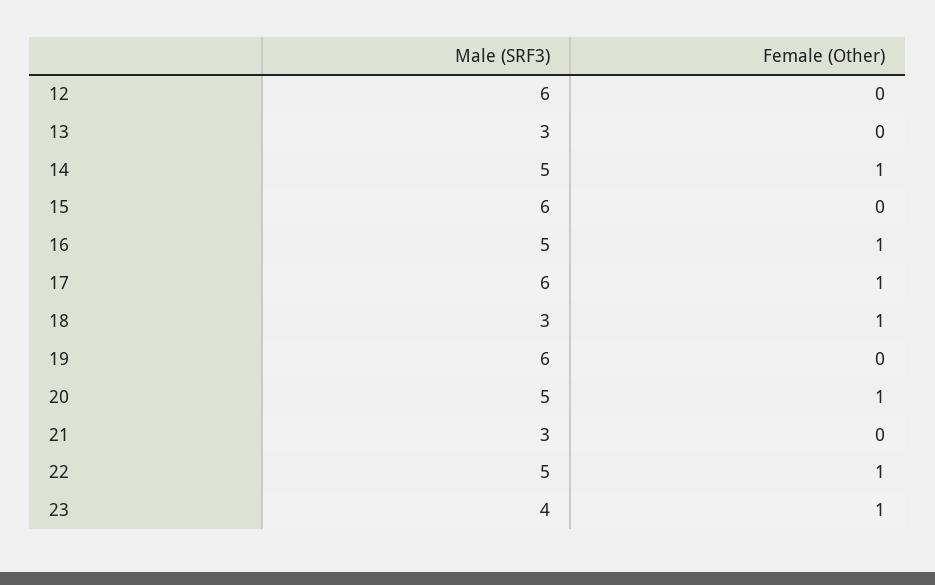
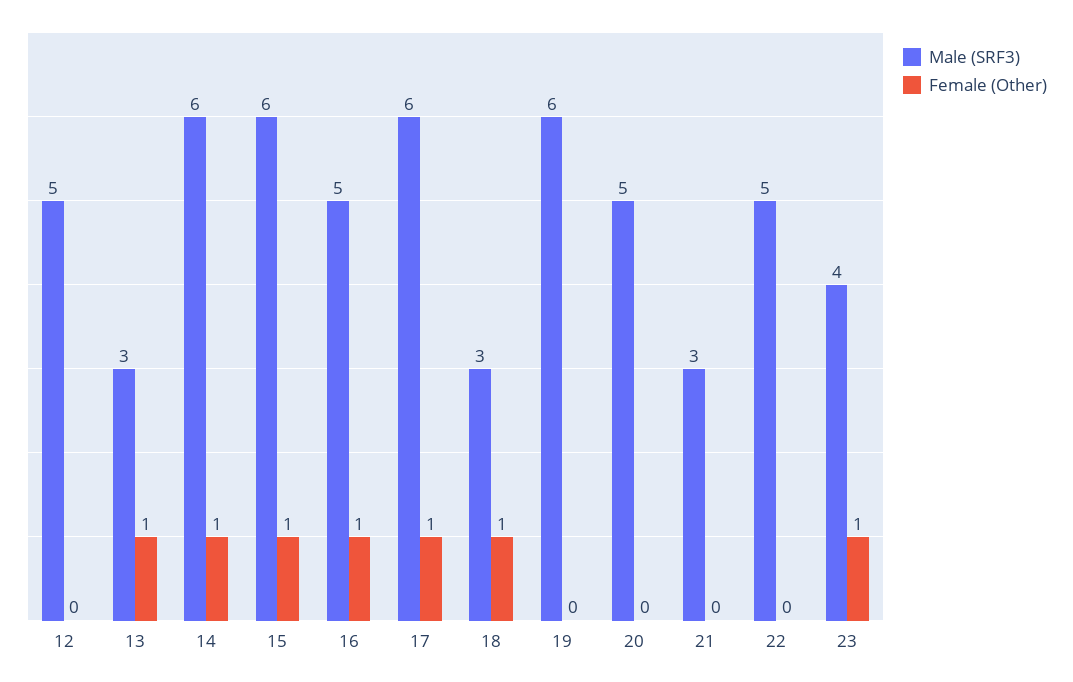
  {
    "Male (SRF3)": {
-     "12": 6,
+     "12": 5,
      "13": 3,
-     "14": 5,
+     "14": 6,
      "15": 6,
      "16": 5,
      "17": 6,
      "18": 3,
      "19": 6,
      "20": 5,
      "21": 3,
      "22": 5,
      "23": 4
    },
    "Female (Other)": {
      "12": 0,
-     "13": 0,
+     "13": 1,
      "14": 1,
-     "15": 0,
+     "15": 1,
      "16": 1,
      "17": 1,
      "18": 1,
      "19": 0,
-     "20": 1,
+     "20": 0,
      "21": 0,
-     "22": 1,
+     "22": 0,
      "23": 1
    }
  }

